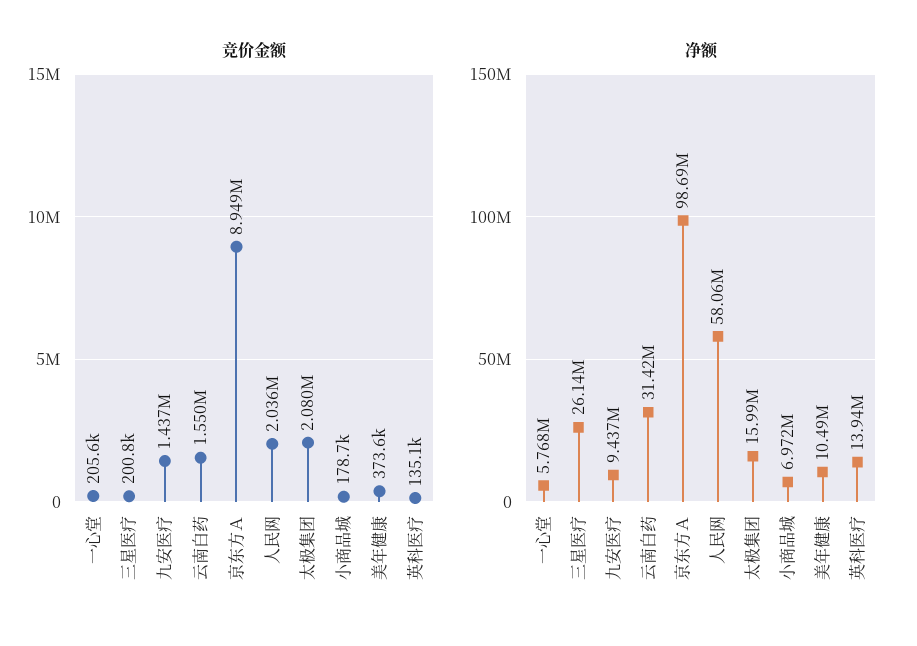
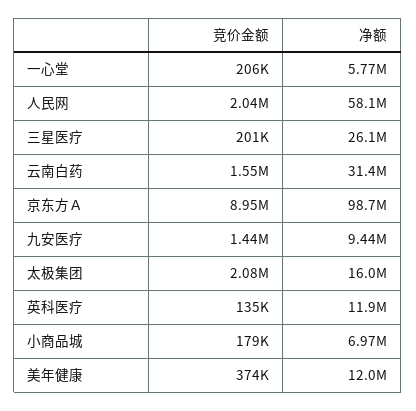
  {
    "竞价金额": {
      "一心堂": 205600,
      "三星医疗": 200800,
      "九安医疗": 1437000,
      "云南白药": 1550000,
      "京东方Ａ": 8949000,
      "人民网": 2036000,
      "太极集团": 2080000,
      "小商品城": 178700,
      "美年健康": 373600,
      "英科医疗": 135100
    },
    "净额": {
      "一心堂": 5768000,
      "三星医疗": 26140000,
      "九安医疗": 9437000,
      "云南白药": 31420000,
      "京东方Ａ": 98690000,
      "人民网": 58060000,
      "太极集团": 15990000,
      "小商品城": 6972000,
-     "美年健康": 10490000,
+     "美年健康": 12000000,
-     "英科医疗": 13940000
+     "英科医疗": 11900000
    }
  }

